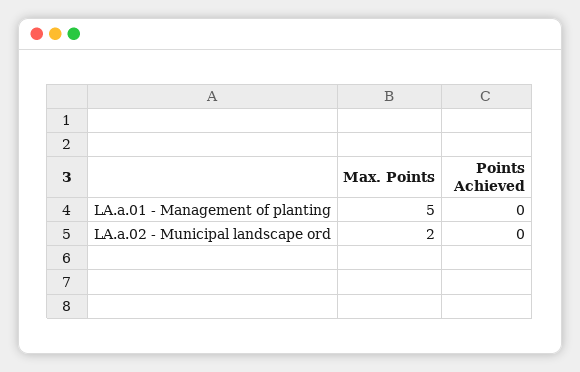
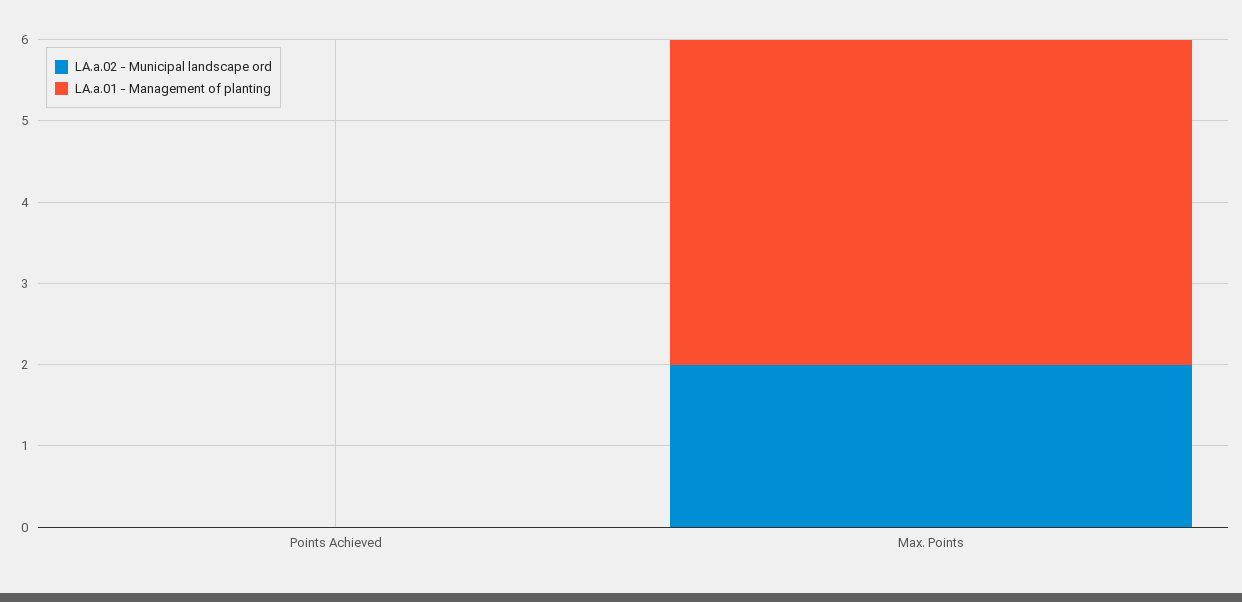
  {
    "LA.a.01 - Management of planting": {
-     "Max. Points": 5,
+     "Max. Points": 4,
      "Points Achieved": 0
    },
    "LA.a.02 - Municipal landscape ord": {
      "Max. Points": 2,
      "Points Achieved": 0
    }
  }

